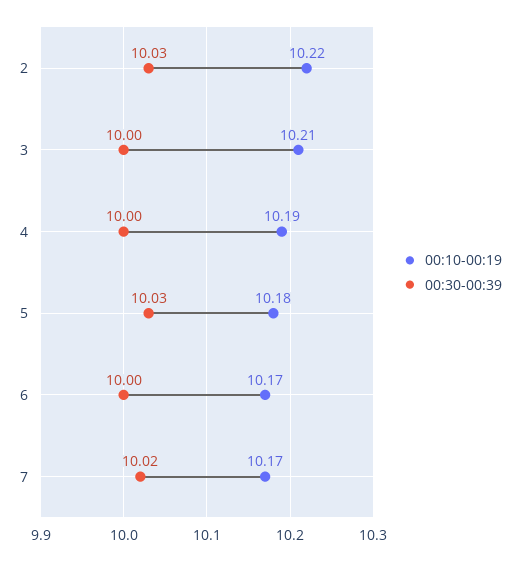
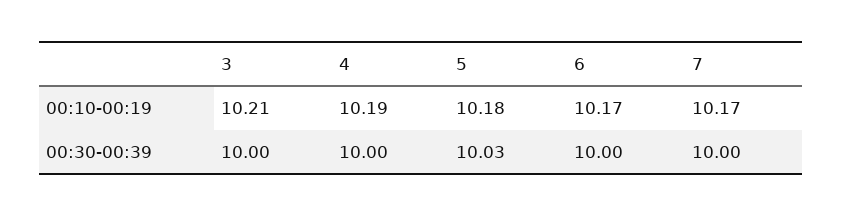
  {
    "00:10-00:19": {
-     "2": 10.22,
      "3": 10.21,
      "4": 10.19,
      "5": 10.18,
      "6": 10.17,
      "7": 10.17
    },
    "00:30-00:39": {
-     "2": 10.03,
      "3": 10,
      "4": 10,
      "5": 10.03,
      "6": 10,
-     "7": 10.02
+     "7": 10
    }
  }

